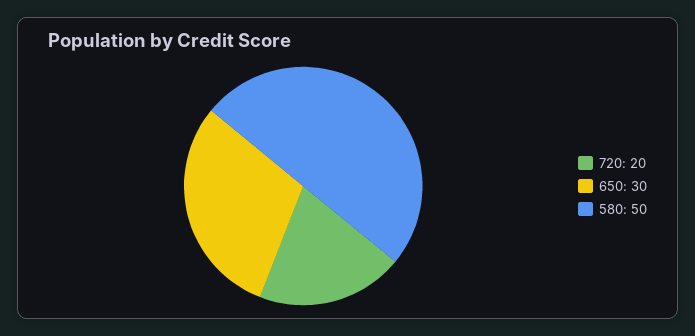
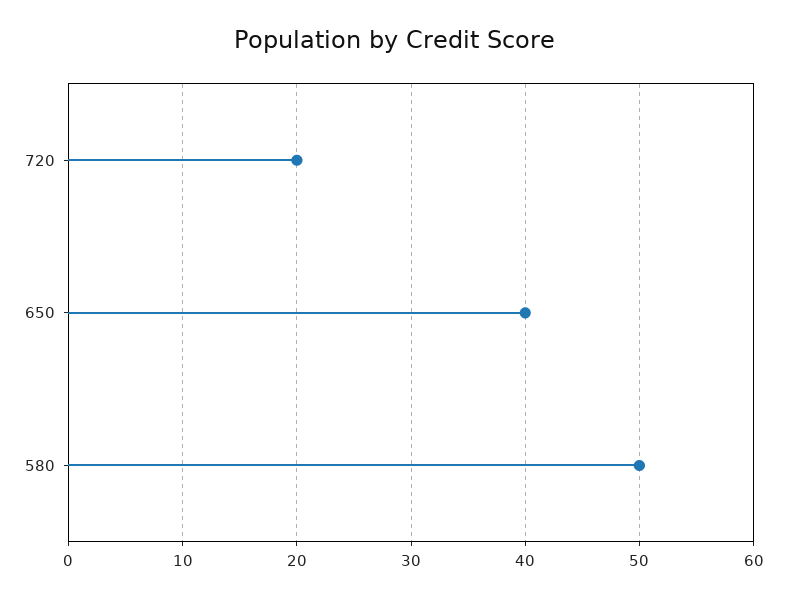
  {
    "720": 20,
-   "650": 30,
+   "650": 40,
    "580": 50
  }

